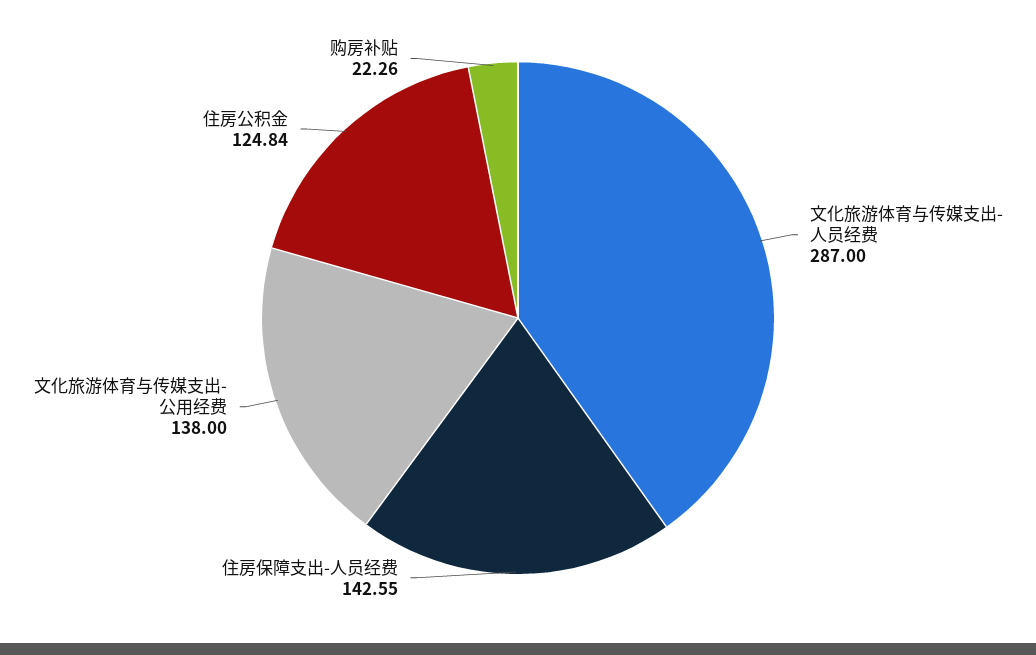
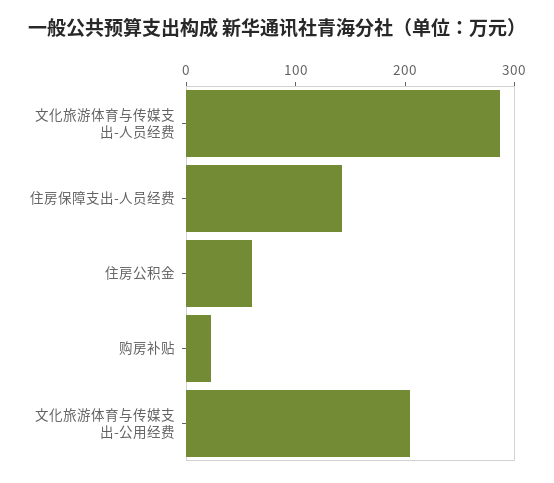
  {
    "文化旅游体育与传媒支出-人员经费": 287,
    "住房保障支出-人员经费": 142.55,
-   "文化旅游体育与传媒支出-公用经费": 138,
+   "文化旅游体育与传媒支出-公用经费": 200,
-   "住房公积金": 124.84,
+   "住房公积金": 60,
    "购房补贴": 22.26
  }

